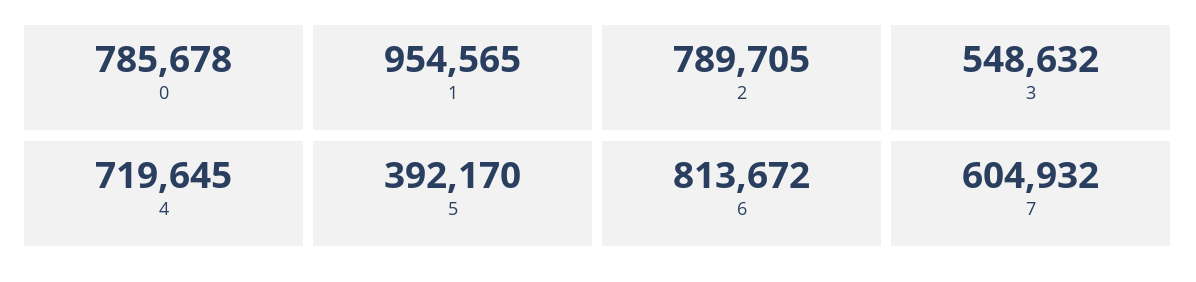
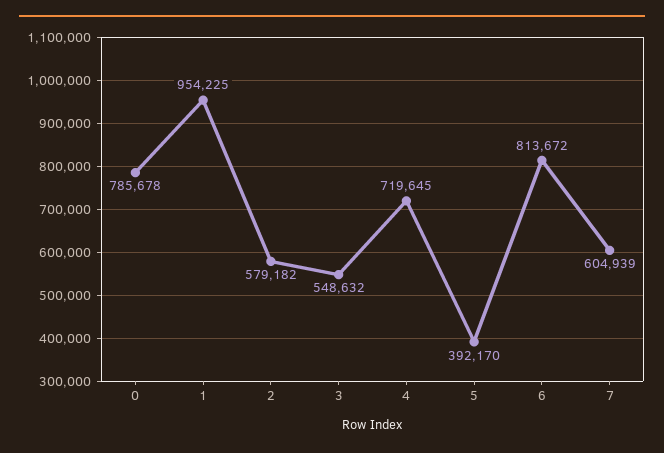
  {
    "0": 785678,
-   "1": 954565,
+   "1": 954225,
-   "2": 789705,
+   "2": 579182,
    "3": 548632,
    "4": 719645,
    "5": 392170,
    "6": 813672,
-   "7": 604932
+   "7": 604939
  }

